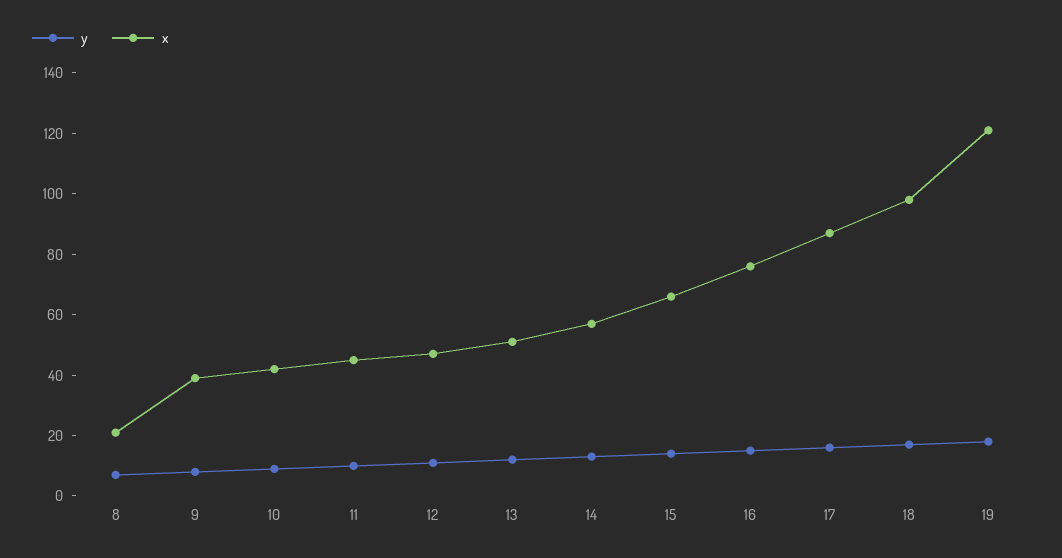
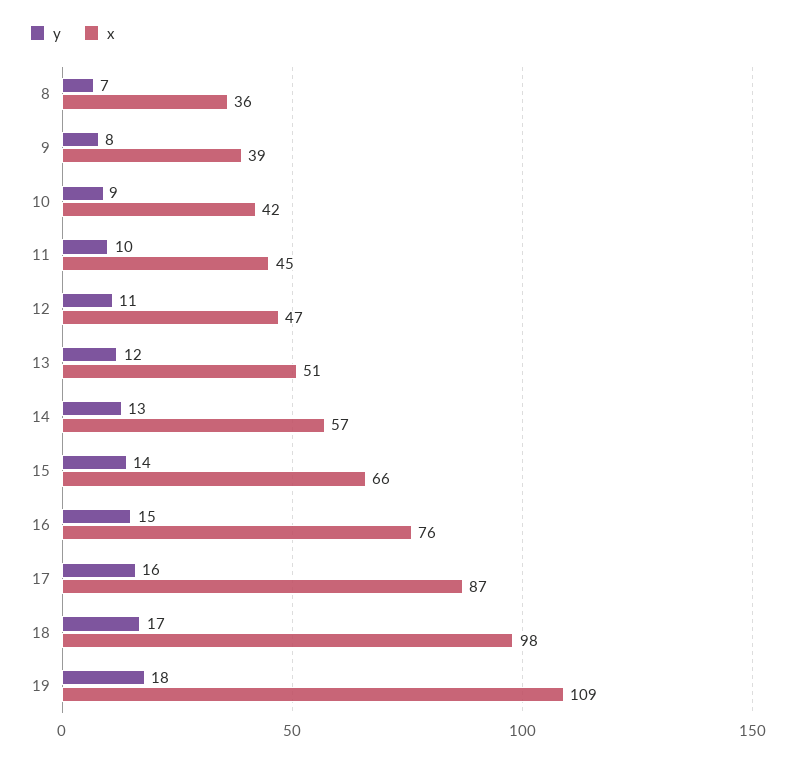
  {
    "y": {
      "8": 7,
      "9": 8,
      "10": 9,
      "11": 10,
      "12": 11,
      "13": 12,
      "14": 13,
      "15": 14,
      "16": 15,
      "17": 16,
      "18": 17,
      "19": 18
    },
    "x": {
-     "8": 20,
+     "8": 36,
      "9": 39,
      "10": 42,
      "11": 45,
      "12": 47,
      "13": 51,
      "14": 57,
      "15": 66,
      "16": 76,
      "17": 87,
      "18": 98,
-     "19": 120
+     "19": 109
    }
  }

